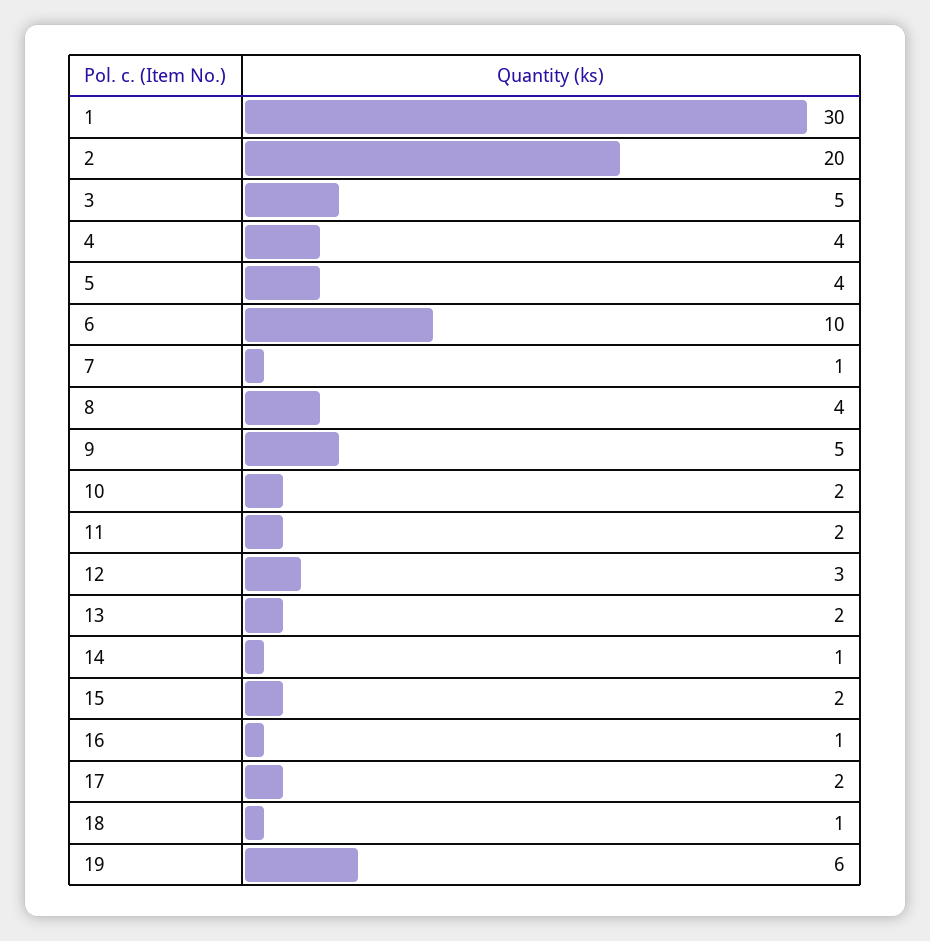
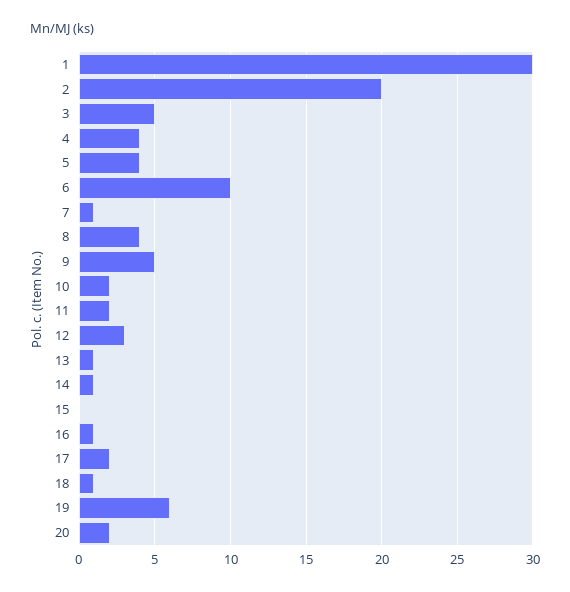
  {
    "1": 30,
    "2": 20,
    "3": 5,
    "4": 4,
    "5": 4,
    "6": 10,
    "7": 1,
    "8": 4,
    "9": 5,
    "10": 2,
    "11": 2,
    "12": 3,
-   "13": 2,
+   "13": 1,
    "14": 1,
-   "15": 2,
+   "15": 0,
    "16": 1,
    "17": 2,
    "18": 1,
-   "19": 6
+   "19": 6,
+   "20": 2
  }

